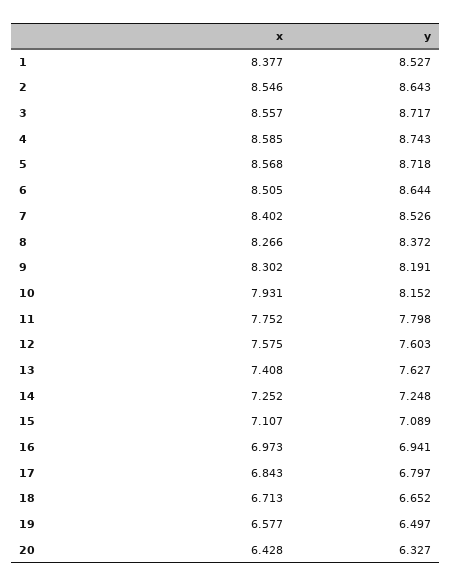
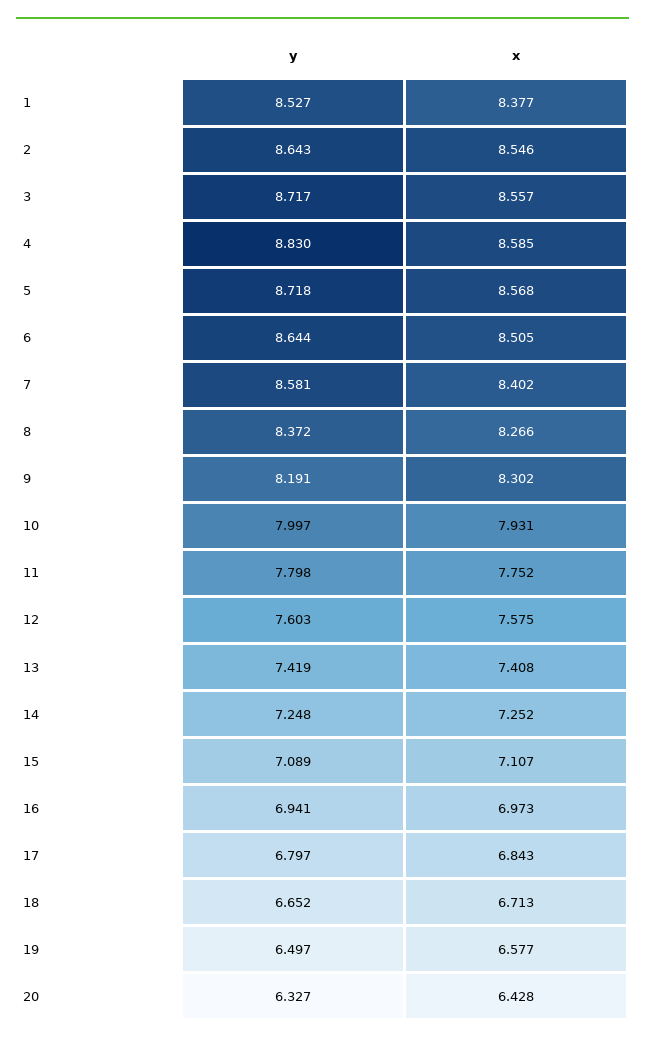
  {
    "x": {
      "1": 8.377,
      "2": 8.546,
      "3": 8.557,
      "4": 8.585,
      "5": 8.568,
      "6": 8.505,
      "7": 8.402,
      "8": 8.266,
      "9": 8.302,
      "10": 7.931,
      "11": 7.752,
      "12": 7.575,
      "13": 7.408,
      "14": 7.252,
      "15": 7.107,
      "16": 6.973,
      "17": 6.843,
      "18": 6.713,
      "19": 6.577,
      "20": 6.428
    },
    "y": {
      "1": 8.527,
      "2": 8.643,
      "3": 8.717,
-     "4": 8.743,
+     "4": 8.83,
      "5": 8.718,
      "6": 8.644,
-     "7": 8.526,
+     "7": 8.581,
      "8": 8.372,
      "9": 8.191,
-     "10": 8.152,
+     "10": 7.997,
      "11": 7.798,
      "12": 7.603,
-     "13": 7.627,
+     "13": 7.419,
      "14": 7.248,
      "15": 7.089,
      "16": 6.941,
      "17": 6.797,
      "18": 6.652,
      "19": 6.497,
      "20": 6.327
    }
  }

